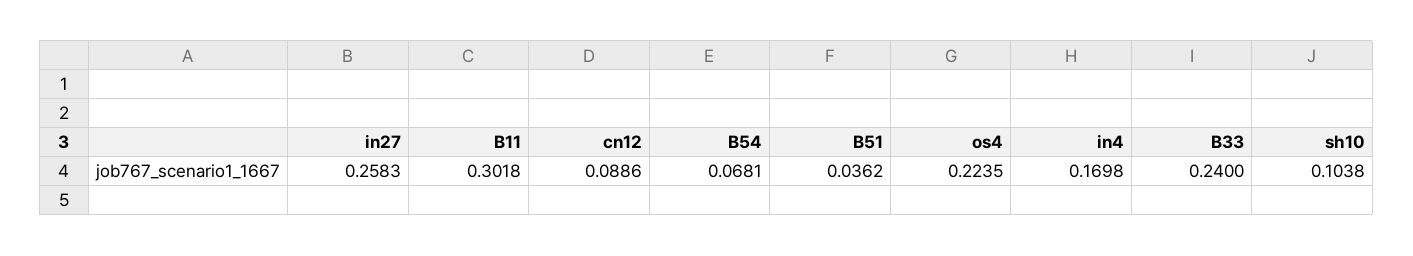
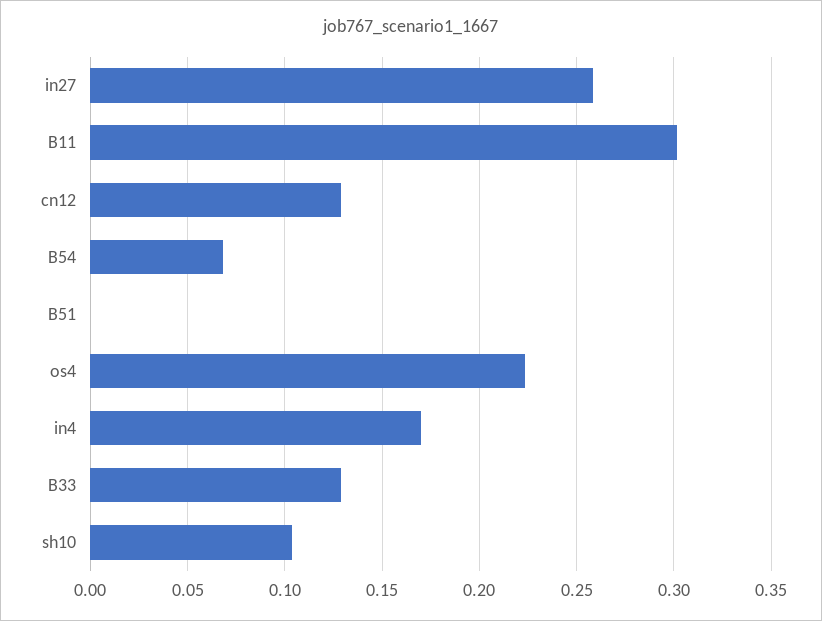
  {
    "in27": 0.2583,
    "B11": 0.3018,
-   "cn12": 0.0886,
+   "cn12": 0.13,
    "B54": 0.0681,
-   "B51": 0.0362,
+   "B51": 0,
    "os4": 0.2235,
    "in4": 0.1698,
-   "B33": 0.24,
+   "B33": 0.13,
    "sh10": 0.1038
  }

